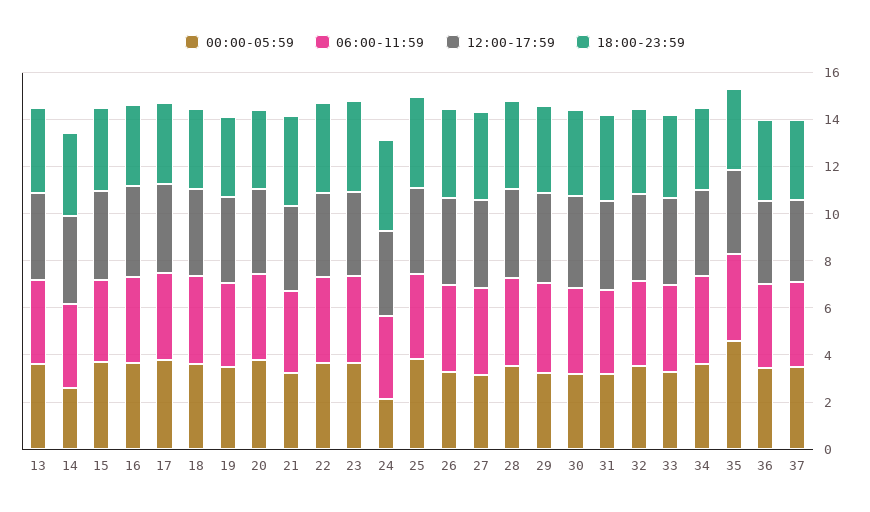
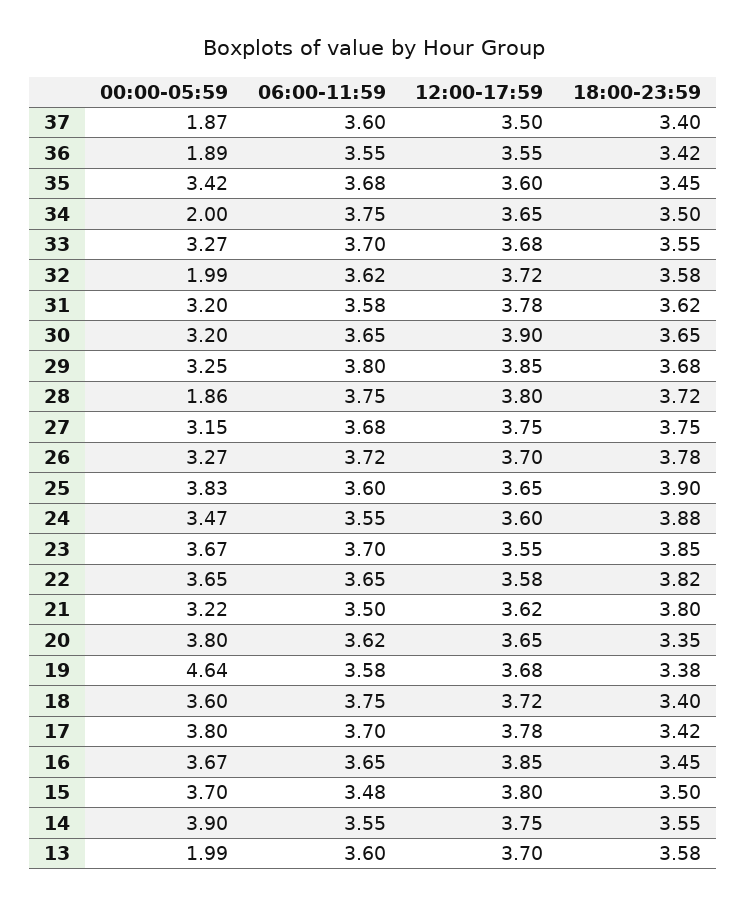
  {
    "00:00-05:59": {
-     "13": 3.5,
+     "13": 1.99,
-     "14": 2.5,
+     "14": 3.9,
      "15": 3.7,
      "16": 3.67,
      "17": 3.8,
      "18": 3.6,
-     "19": 3.5,
+     "19": 4.64,
      "20": 3.8,
      "21": 3.22,
      "22": 3.65,
      "23": 3.67,
-     "24": 2,
+     "24": 3.47,
      "25": 3.83,
      "26": 3.27,
      "27": 3.15,
-     "28": 3.5,
+     "28": 1.86,
      "29": 3.25,
      "30": 3.2,
      "31": 3.2,
-     "32": 3.5,
+     "32": 1.99,
      "33": 3.27,
-     "34": 3.5,
+     "34": 2,
-     "35": 4.5,
+     "35": 3.42,
-     "36": 3.5,
+     "36": 1.89,
-     "37": 3.5
+     "37": 1.87
    },
    "06:00-11:59": {
      "13": 3.6,
      "14": 3.55,
      "15": 3.48,
      "16": 3.65,
      "17": 3.7,
      "18": 3.75,
      "19": 3.58,
      "20": 3.62,
      "21": 3.5,
      "22": 3.65,
      "23": 3.7,
      "24": 3.55,
      "25": 3.6,
      "26": 3.72,
      "27": 3.68,
      "28": 3.75,
      "29": 3.8,
      "30": 3.65,
      "31": 3.58,
      "32": 3.62,
      "33": 3.7,
      "34": 3.75,
      "35": 3.68,
      "36": 3.55,
      "37": 3.6
    },
    "12:00-17:59": {
      "13": 3.7,
      "14": 3.75,
      "15": 3.8,
      "16": 3.85,
      "17": 3.78,
      "18": 3.72,
      "19": 3.68,
      "20": 3.65,
      "21": 3.62,
      "22": 3.58,
      "23": 3.55,
      "24": 3.6,
      "25": 3.65,
      "26": 3.7,
      "27": 3.75,
      "28": 3.8,
      "29": 3.85,
      "30": 3.9,
      "31": 3.78,
      "32": 3.72,
      "33": 3.68,
      "34": 3.65,
      "35": 3.6,
      "36": 3.55,
      "37": 3.5
    },
    "18:00-23:59": {
      "13": 3.58,
      "14": 3.55,
      "15": 3.5,
      "16": 3.45,
      "17": 3.42,
      "18": 3.4,
      "19": 3.38,
      "20": 3.35,
      "21": 3.8,
      "22": 3.82,
      "23": 3.85,
      "24": 3.88,
      "25": 3.9,
      "26": 3.78,
      "27": 3.75,
      "28": 3.72,
      "29": 3.68,
      "30": 3.65,
      "31": 3.62,
      "32": 3.58,
      "33": 3.55,
      "34": 3.5,
      "35": 3.45,
      "36": 3.42,
      "37": 3.4
    }
  }

